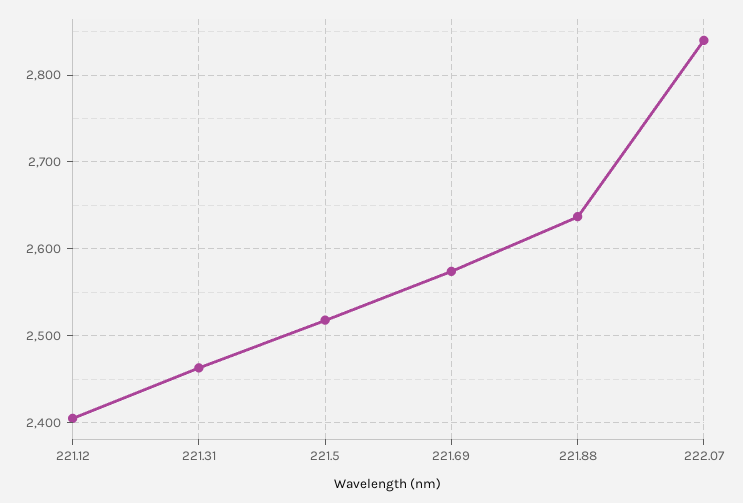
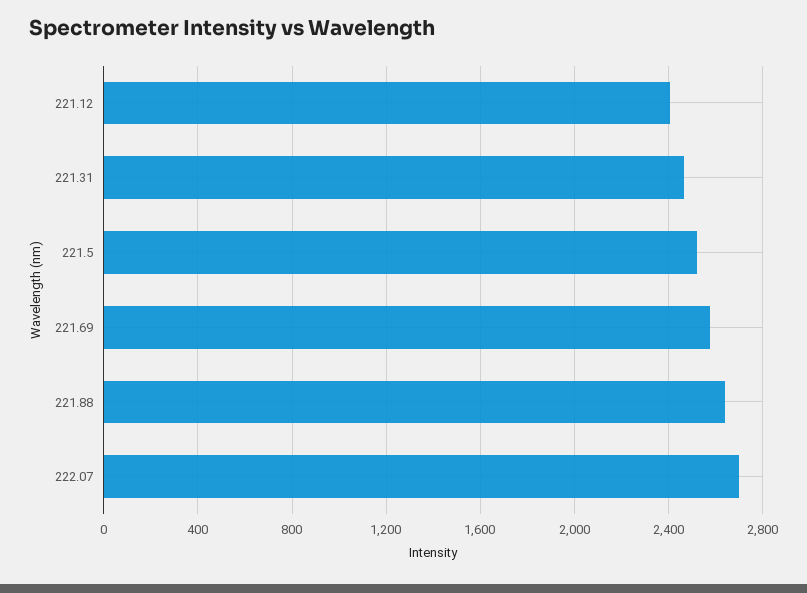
  {
    "221.12": 2410,
    "221.31": 2460,
    "221.5": 2520,
    "221.69": 2570,
    "221.88": 2640,
-   "222.07": 2840
+   "222.07": 2700
  }

